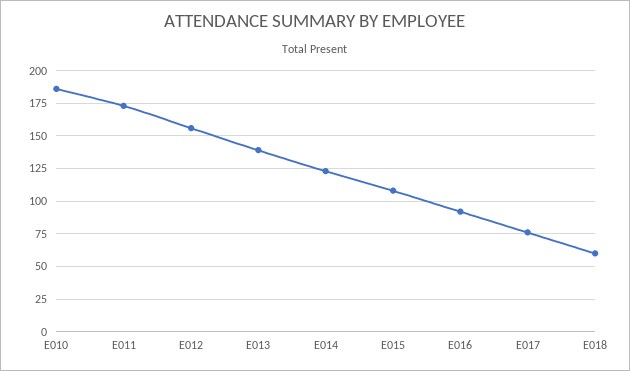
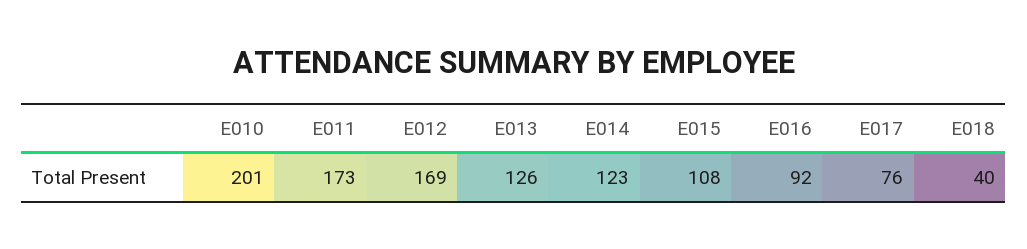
  {
-   "E010": 185,
+   "E010": 201,
    "E011": 173,
-   "E012": 155,
+   "E012": 169,
-   "E013": 140,
+   "E013": 126,
    "E014": 123,
    "E015": 108,
    "E016": 92,
    "E017": 76,
-   "E018": 60
+   "E018": 40
  }

